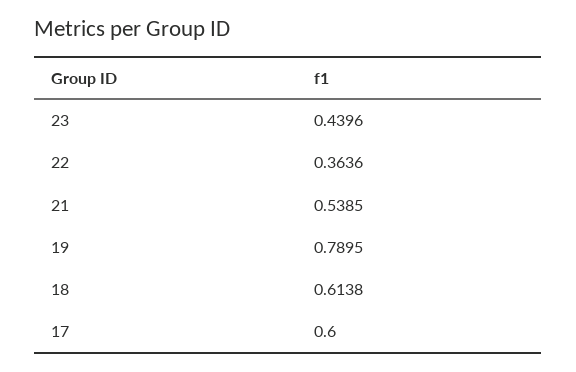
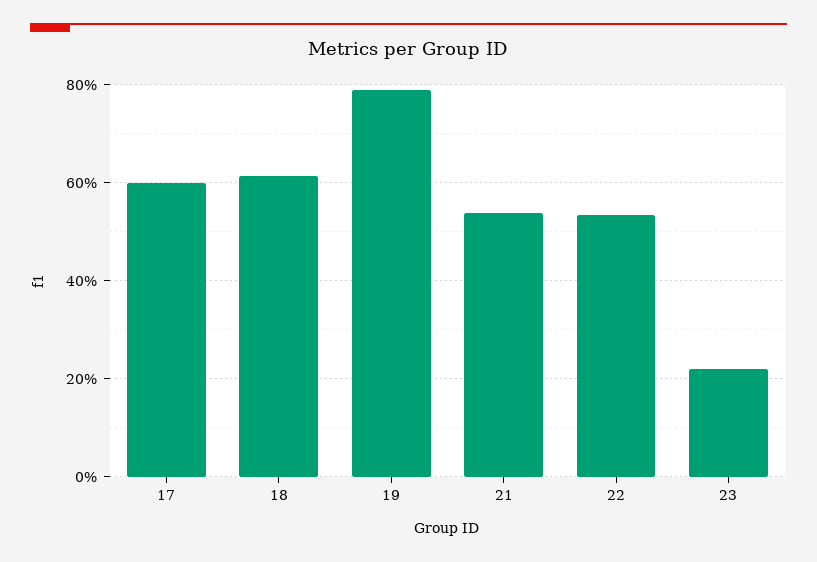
  {
-   "23": 0.4396,
+   "23": 0.22,
-   "22": 0.3636,
+   "22": 0.54,
    "21": 0.5385,
    "19": 0.7895,
    "18": 0.6138,
    "17": 0.6
  }

